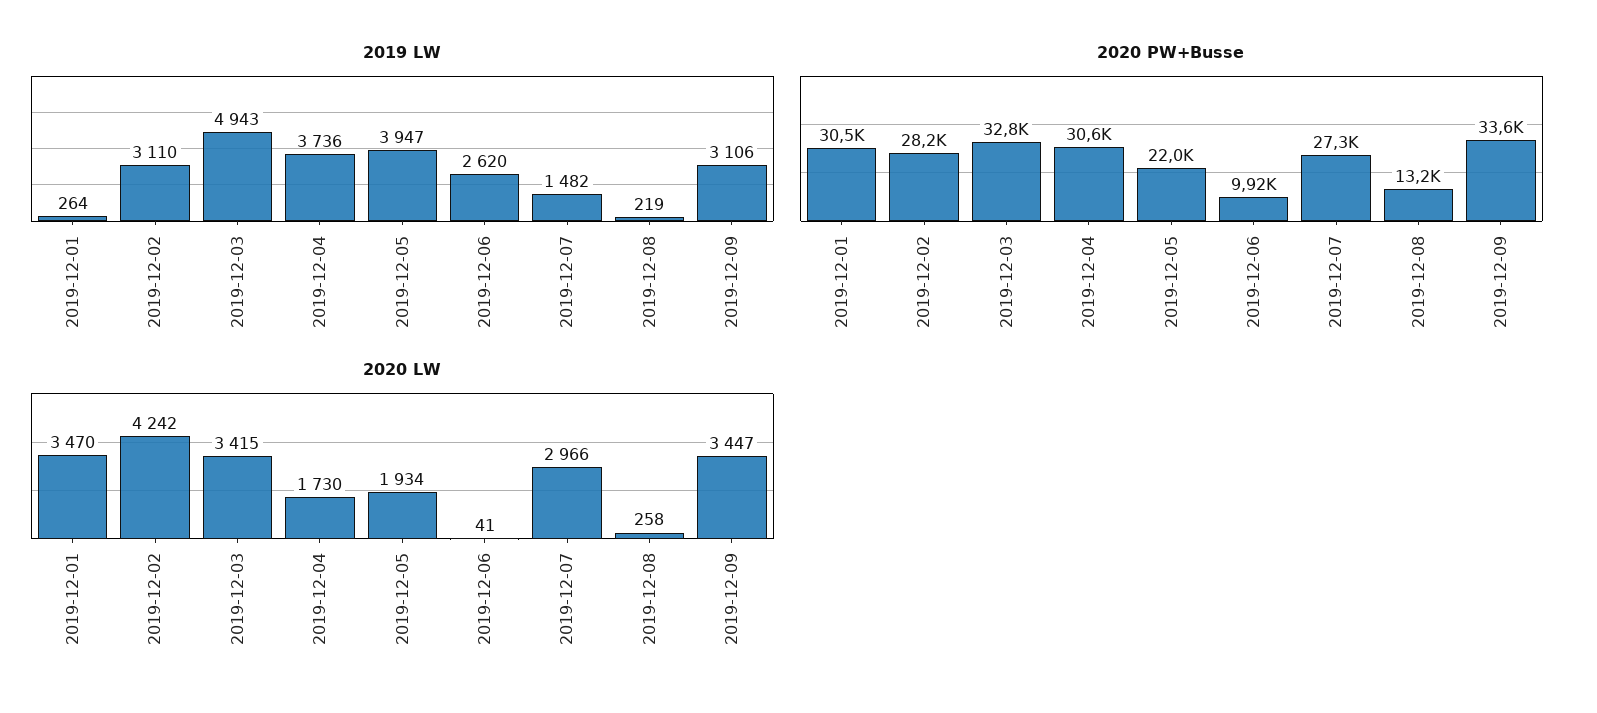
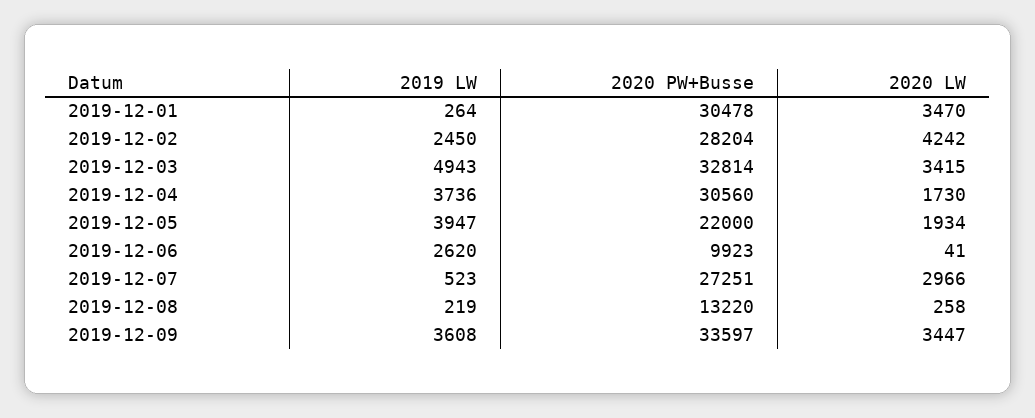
  {
    "2019 LW": {
      "2019-12-01": 264,
-     "2019-12-02": 3110,
+     "2019-12-02": 2450,
      "2019-12-03": 4943,
      "2019-12-04": 3736,
      "2019-12-05": 3947,
      "2019-12-06": 2620,
-     "2019-12-07": 1482,
+     "2019-12-07": 523,
      "2019-12-08": 219,
-     "2019-12-09": 3106
+     "2019-12-09": 3608
    },
    "2020 PW+Busse": {
      "2019-12-01": 30478,
      "2019-12-02": 28204,
      "2019-12-03": 32814,
      "2019-12-04": 30560,
      "2019-12-05": 22000,
      "2019-12-06": 9923,
      "2019-12-07": 27251,
      "2019-12-08": 13220,
      "2019-12-09": 33597
    },
    "2020 LW": {
      "2019-12-01": 3470,
      "2019-12-02": 4242,
      "2019-12-03": 3415,
      "2019-12-04": 1730,
      "2019-12-05": 1934,
      "2019-12-06": 41,
      "2019-12-07": 2966,
      "2019-12-08": 258,
      "2019-12-09": 3447
    }
  }

